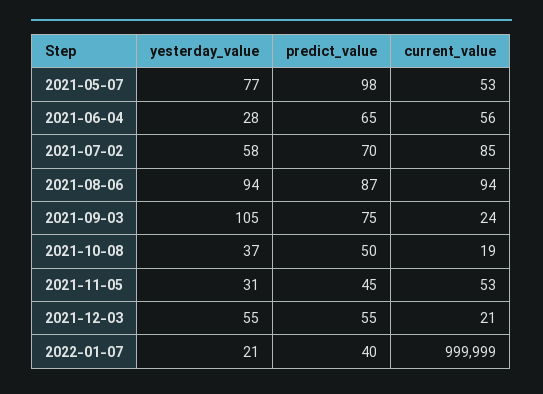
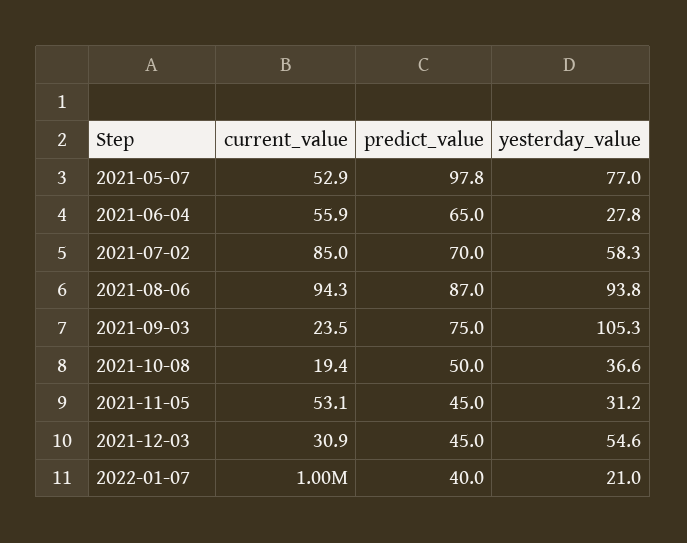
  {
    "yesterday_value": {
      "2021-05-07": 77,
      "2021-06-04": 27.8,
      "2021-07-02": 58.3,
      "2021-08-06": 93.8,
      "2021-09-03": 105.3,
      "2021-10-08": 36.6,
      "2021-11-05": 31.2,
      "2021-12-03": 54.6,
      "2022-01-07": 21
    },
    "predict_value": {
      "2021-05-07": 97.8,
      "2021-06-04": 65,
      "2021-07-02": 70,
      "2021-08-06": 87,
      "2021-09-03": 75,
      "2021-10-08": 50,
      "2021-11-05": 45,
-     "2021-12-03": 55,
+     "2021-12-03": 45,
      "2022-01-07": 40
    },
    "current_value": {
      "2021-05-07": 52.9,
      "2021-06-04": 55.9,
      "2021-07-02": 85,
      "2021-08-06": 94.3,
      "2021-09-03": 23.5,
      "2021-10-08": 19.4,
      "2021-11-05": 53.1,
-     "2021-12-03": 21,
+     "2021-12-03": 30.9,
      "2022-01-07": 999999
    }
  }

